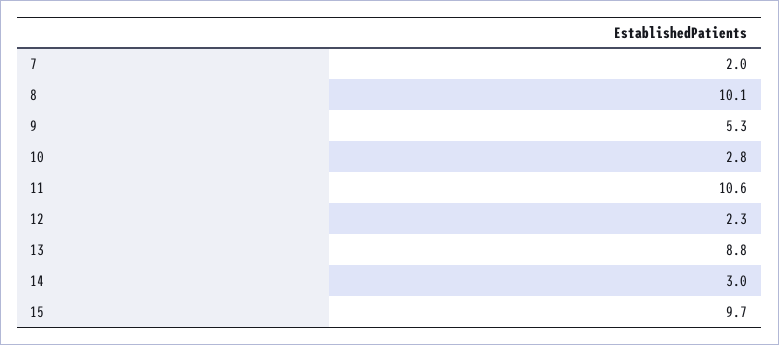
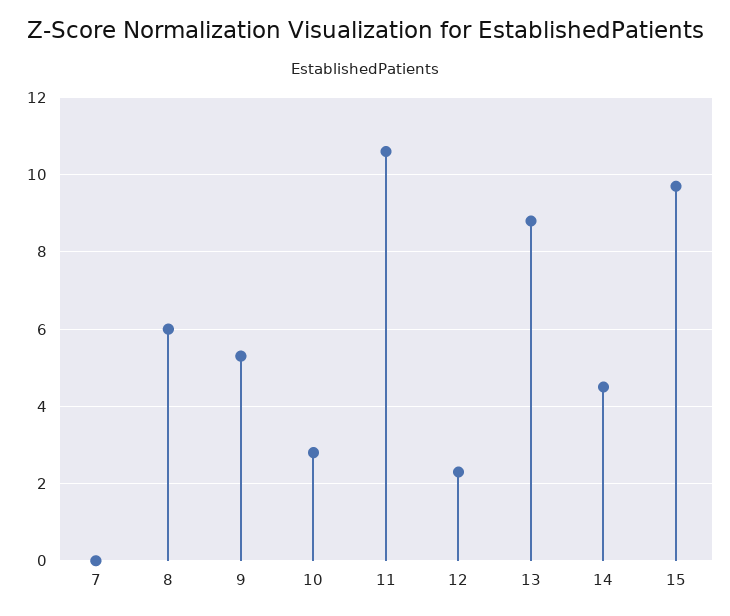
  {
-   "7": 2,
+   "7": 0,
-   "8": 10.1,
+   "8": 6,
    "9": 5.3,
    "10": 2.8,
    "11": 10.6,
    "12": 2.3,
    "13": 8.8,
-   "14": 3,
+   "14": 4.5,
    "15": 9.7
  }

